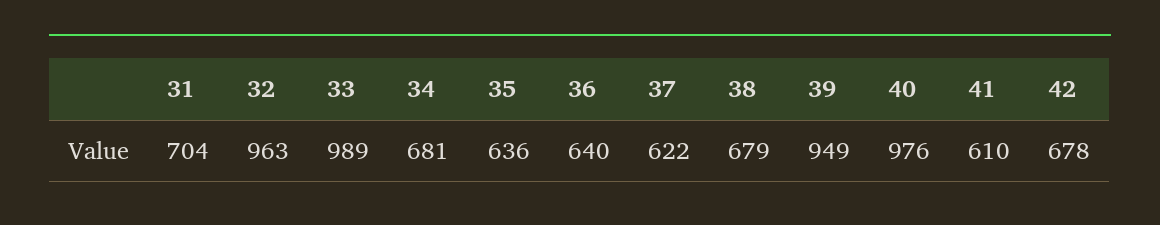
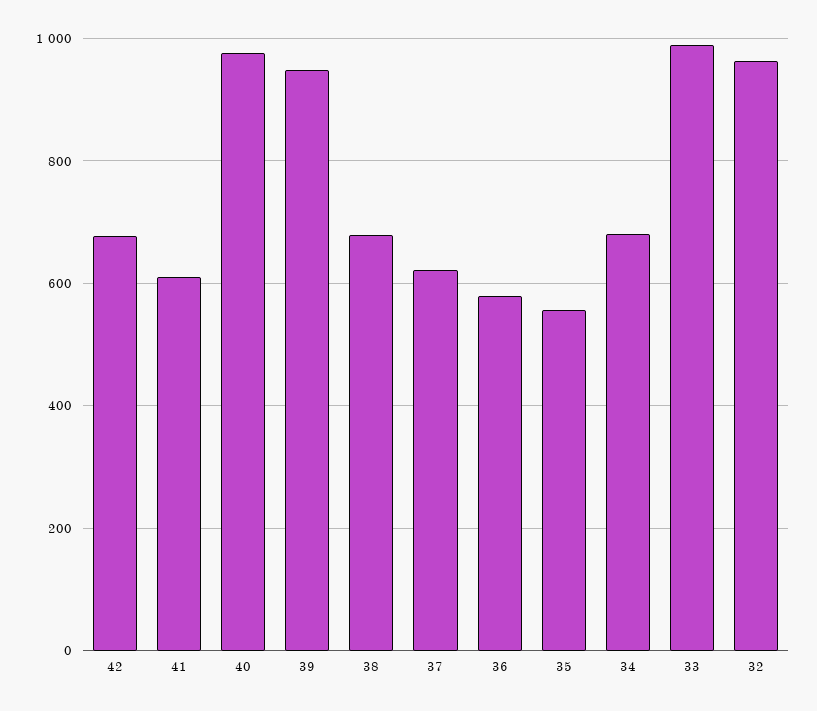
  {
-   "31": 704,
    "32": 963,
    "33": 989,
    "34": 681,
-   "35": 636,
+   "35": 560,
-   "36": 640,
+   "36": 580,
    "37": 622,
    "38": 679,
    "39": 949,
    "40": 976,
    "41": 610,
    "42": 678
  }

